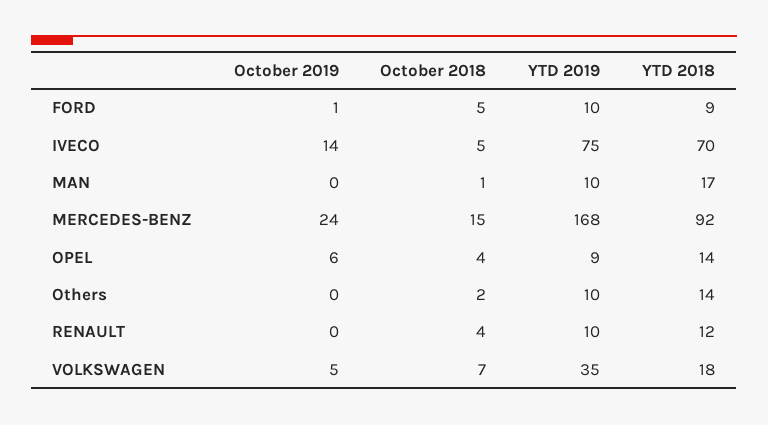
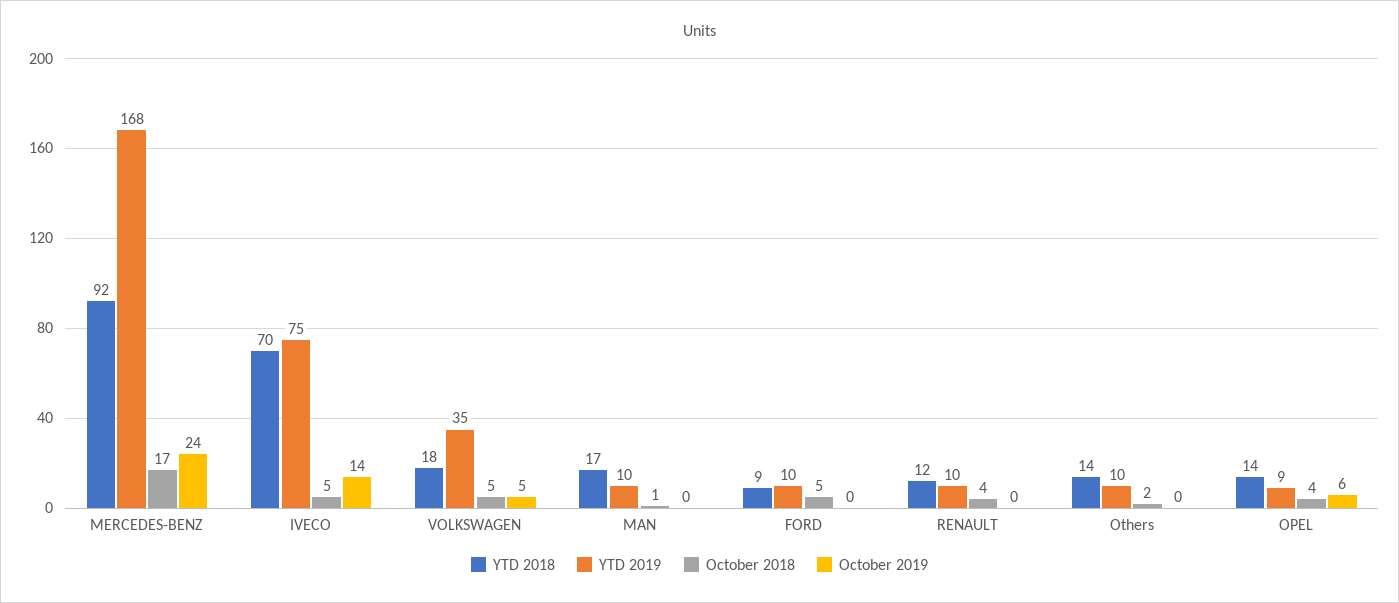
  {
    "October 2019": {
-     "FORD": 1,
+     "FORD": 0,
      "IVECO": 14,
      "MAN": 0,
      "MERCEDES-BENZ": 24,
      "OPEL": 6,
      "Others": 0,
      "RENAULT": 0,
      "VOLKSWAGEN": 5
    },
    "October 2018": {
      "FORD": 5,
      "IVECO": 5,
      "MAN": 1,
-     "MERCEDES-BENZ": 15,
+     "MERCEDES-BENZ": 17,
      "OPEL": 4,
      "Others": 2,
      "RENAULT": 4,
-     "VOLKSWAGEN": 7
+     "VOLKSWAGEN": 5
    },
    "YTD 2019": {
      "FORD": 10,
      "IVECO": 75,
      "MAN": 10,
      "MERCEDES-BENZ": 168,
      "OPEL": 9,
      "Others": 10,
      "RENAULT": 10,
      "VOLKSWAGEN": 35
    },
    "YTD 2018": {
      "FORD": 9,
      "IVECO": 70,
      "MAN": 17,
      "MERCEDES-BENZ": 92,
      "OPEL": 14,
      "Others": 14,
      "RENAULT": 12,
      "VOLKSWAGEN": 18
    }
  }

